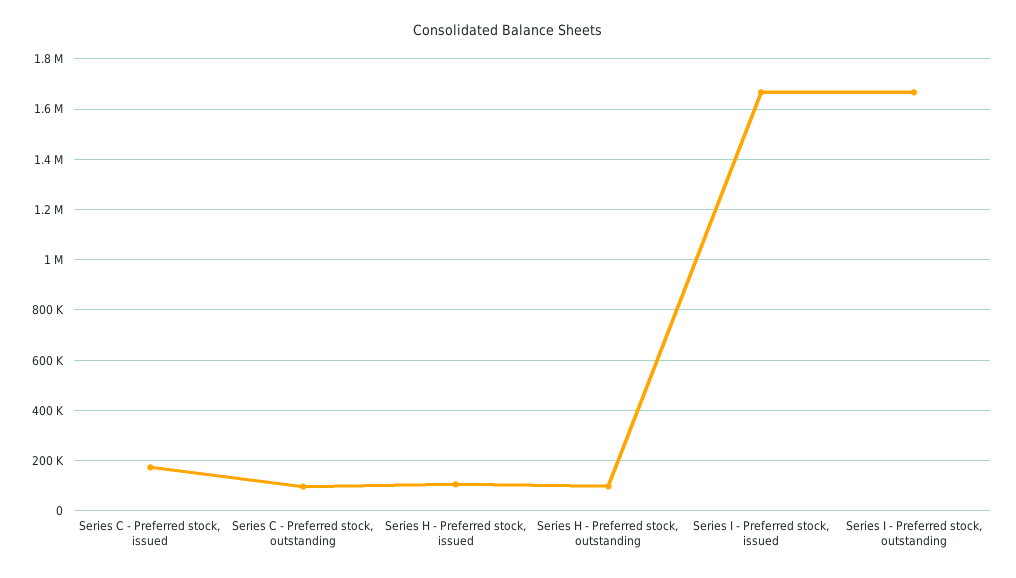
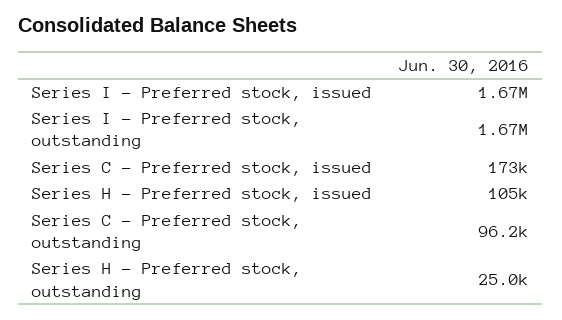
  {
    "Series C - Preferred stock, issued": 173000,
    "Series C - Preferred stock, outstanding": 96200,
    "Series H - Preferred stock, issued": 105000,
-   "Series H - Preferred stock, outstanding": 100000,
+   "Series H - Preferred stock, outstanding": 25000,
    "Series I - Preferred stock, issued": 1670000,
    "Series I - Preferred stock, outstanding": 1670000
  }

